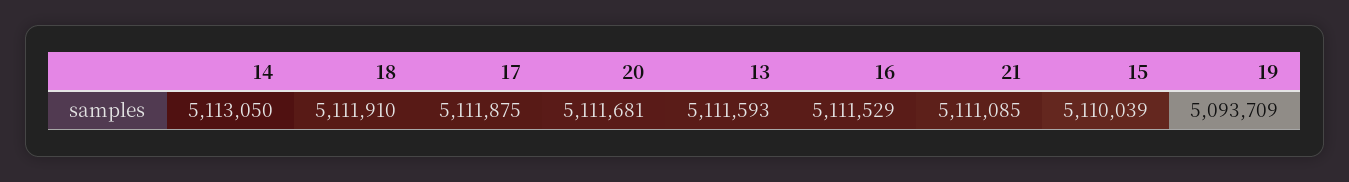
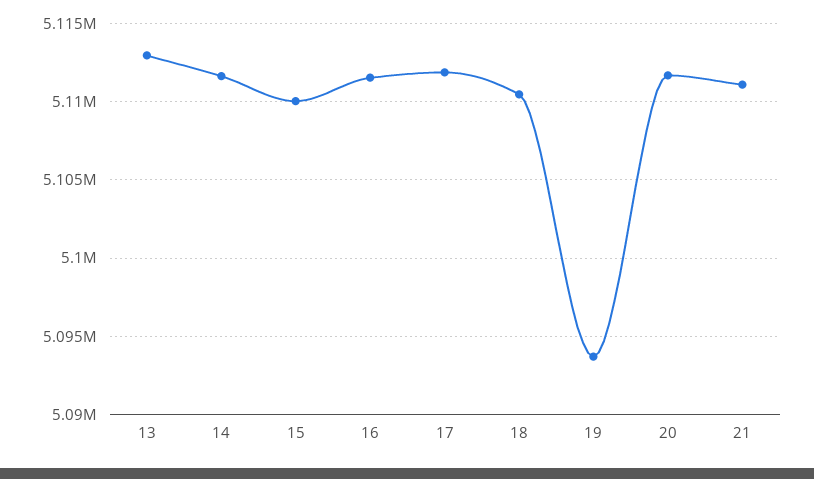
  {
-   "14": 5113050,
+   "14": 5111500,
-   "18": 5111910,
+   "18": 5110500,
    "17": 5111875,
    "20": 5111681,
-   "13": 5111593,
+   "13": 5113000,
    "16": 5111529,
    "21": 5111085,
    "15": 5110039,
    "19": 5093709
  }

